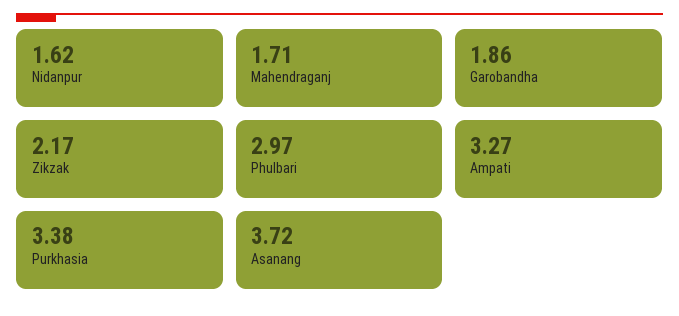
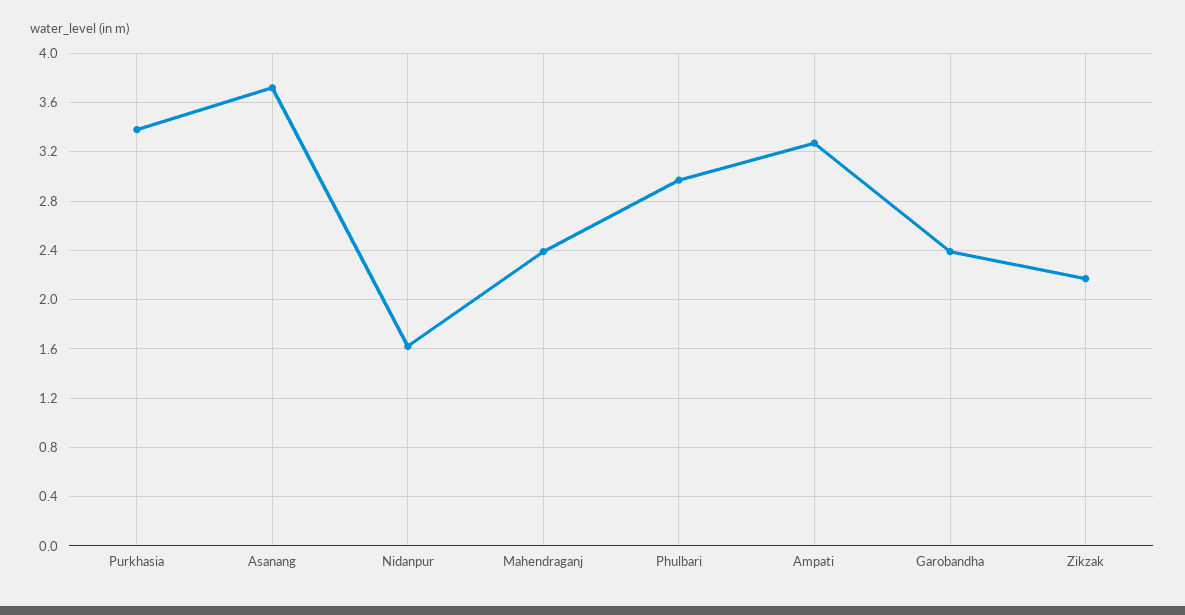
  {
    "Nidanpur": 1.62,
-   "Mahendraganj": 1.71,
+   "Mahendraganj": 2.4,
-   "Garobandha": 1.86,
+   "Garobandha": 2.4,
    "Zikzak": 2.17,
    "Phulbari": 2.97,
    "Ampati": 3.27,
    "Purkhasia": 3.38,
    "Asanang": 3.72
  }

